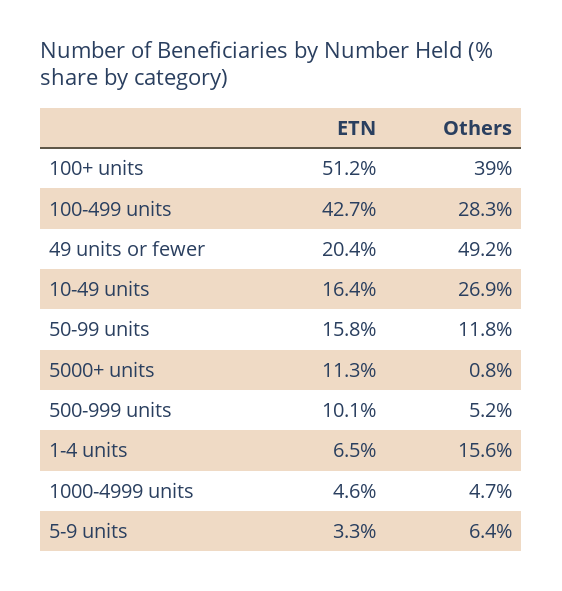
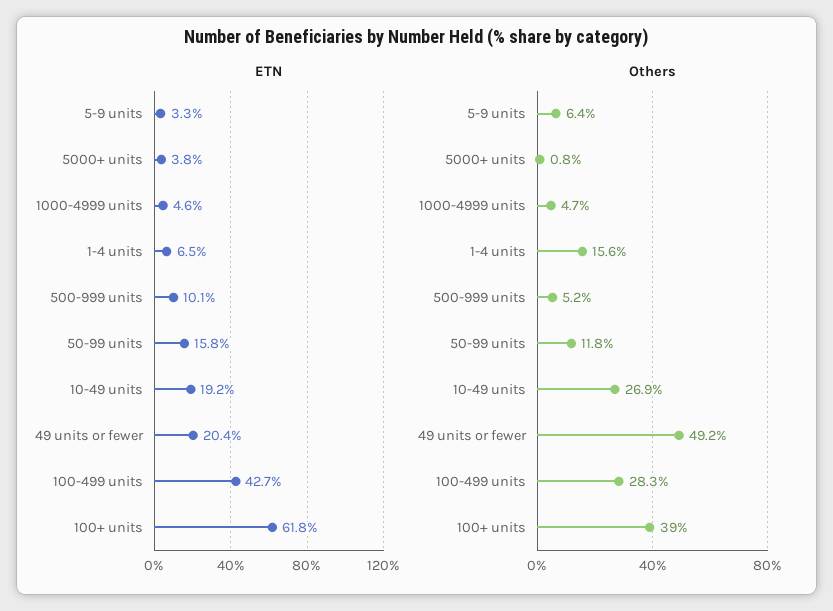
  {
    "ETN": {
-     "100+ units": 51.2,
+     "100+ units": 61.8,
      "100-499 units": 42.7,
      "49 units or fewer": 20.4,
-     "10-49 units": 16.4,
+     "10-49 units": 19.2,
      "50-99 units": 15.8,
-     "5000+ units": 11.3,
+     "5000+ units": 3.8,
      "500-999 units": 10.1,
      "1-4 units": 6.5,
      "1000-4999 units": 4.6,
      "5-9 units": 3.3
    },
    "Others": {
      "100+ units": 39,
      "100-499 units": 28.3,
      "49 units or fewer": 49.2,
      "10-49 units": 26.9,
      "50-99 units": 11.8,
      "5000+ units": 0.8,
      "500-999 units": 5.2,
      "1-4 units": 15.6,
      "1000-4999 units": 4.7,
      "5-9 units": 6.4
    }
  }

